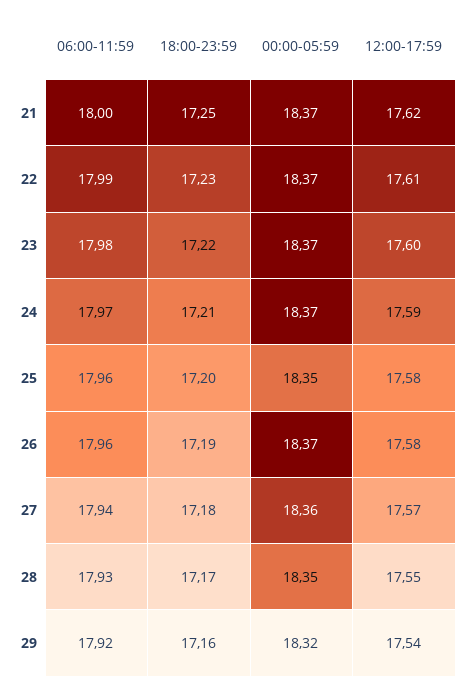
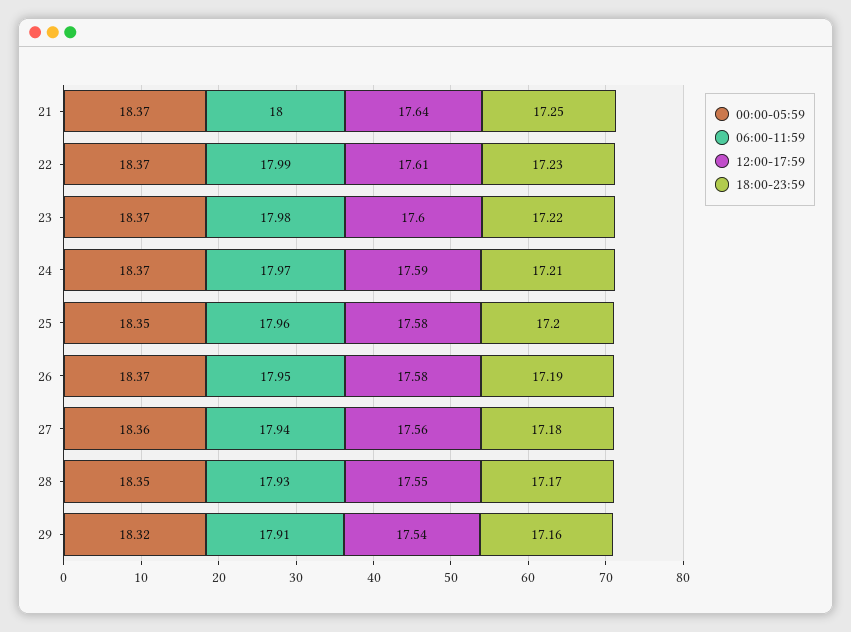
  {
    "06:00-11:59": {
      "21": 18,
      "22": 17.99,
      "23": 17.98,
      "24": 17.97,
      "25": 17.96,
-     "26": 17.96,
+     "26": 17.95,
      "27": 17.94,
      "28": 17.93,
-     "29": 17.92
+     "29": 17.91
    },
    "18:00-23:59": {
      "21": 17.25,
      "22": 17.23,
      "23": 17.22,
      "24": 17.21,
      "25": 17.2,
      "26": 17.19,
      "27": 17.18,
      "28": 17.17,
      "29": 17.16
    },
    "00:00-05:59": {
      "21": 18.37,
      "22": 18.37,
      "23": 18.37,
      "24": 18.37,
      "25": 18.35,
      "26": 18.37,
      "27": 18.36,
      "28": 18.35,
      "29": 18.32
    },
    "12:00-17:59": {
-     "21": 17.62,
+     "21": 17.64,
      "22": 17.61,
      "23": 17.6,
      "24": 17.59,
      "25": 17.58,
      "26": 17.58,
-     "27": 17.57,
+     "27": 17.56,
      "28": 17.55,
      "29": 17.54
    }
  }

